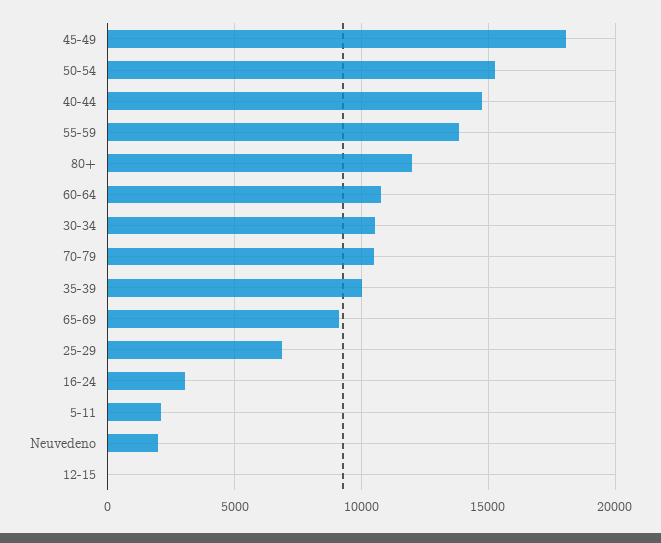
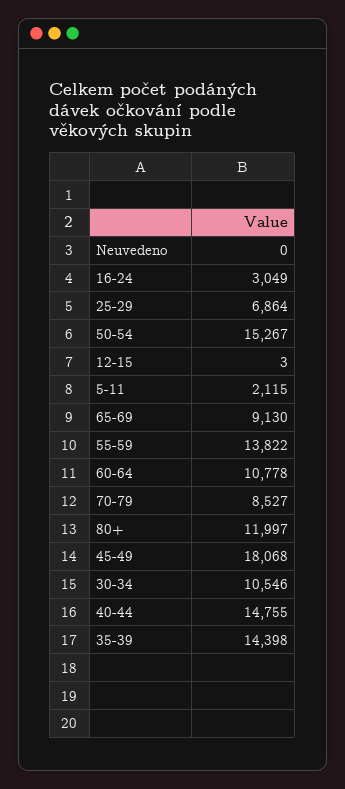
  {
    "45-49": 18068,
    "50-54": 15267,
    "40-44": 14755,
    "55-59": 13822,
    "80+": 11997,
    "60-64": 10778,
    "30-34": 10546,
-   "70-79": 10500,
+   "70-79": 8527,
-   "35-39": 10000,
+   "35-39": 14398,
    "65-69": 9130,
    "25-29": 6864,
    "16-24": 3049,
    "5-11": 2115,
-   "Neuvedeno": 2000,
+   "Neuvedeno": 0,
    "12-15": 3
  }

